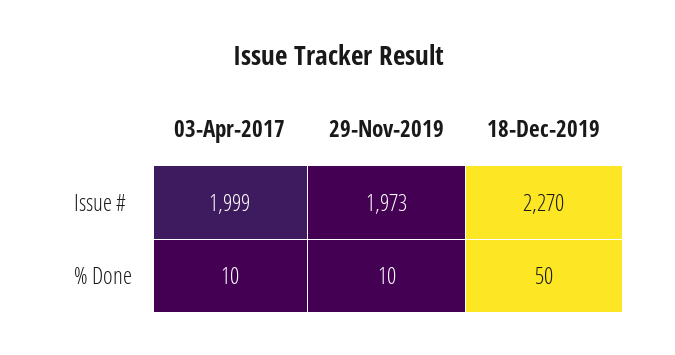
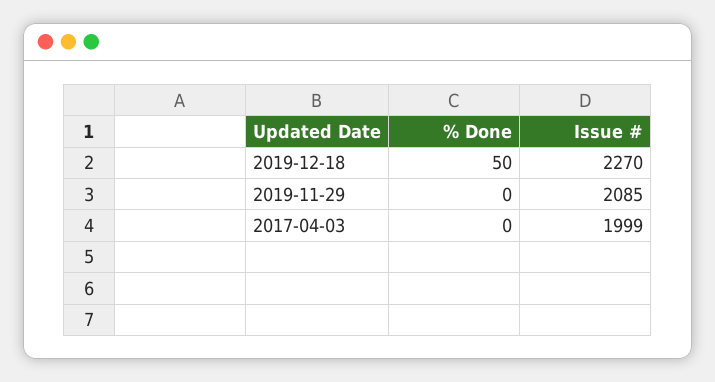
  {
    "03-Apr-2017": {
      "Issue #": 1999,
-     "% Done": 10
+     "% Done": 0
    },
    "29-Nov-2019": {
-     "Issue #": 1973,
+     "Issue #": 2085,
-     "% Done": 10
+     "% Done": 0
    },
    "18-Dec-2019": {
      "Issue #": 2270,
      "% Done": 50
    }
  }

